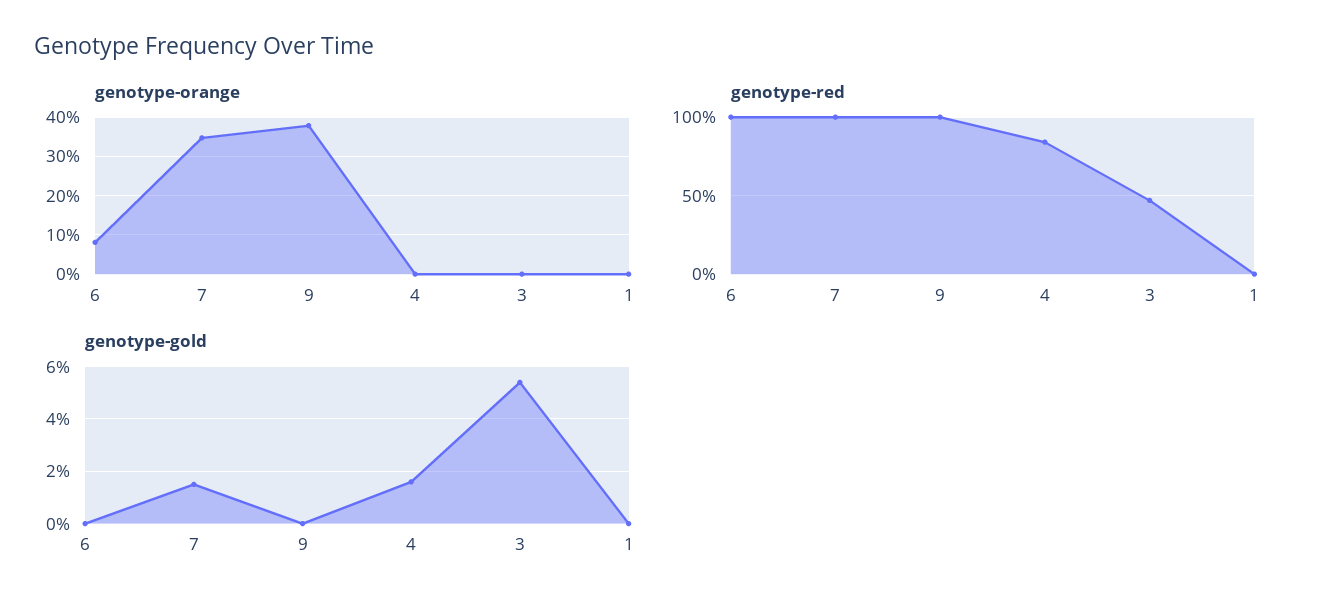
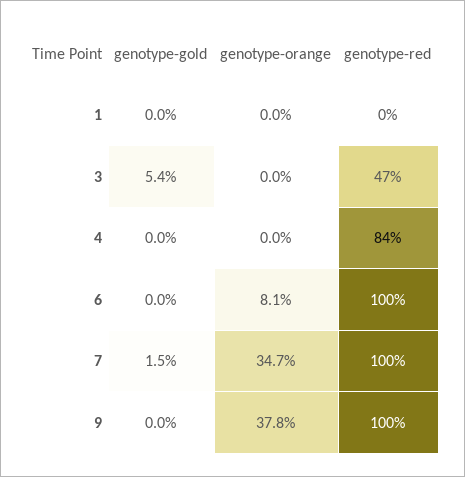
  {
    "genotype-orange": {
      "6": 8.1,
      "7": 34.7,
      "9": 37.8,
      "4": 0,
      "3": 0,
      "1": 0
    },
    "genotype-red": {
      "6": 100,
      "7": 100,
      "9": 100,
      "4": 84,
      "3": 47,
      "1": 0
    },
    "genotype-gold": {
      "6": 0,
      "7": 1.5,
      "9": 0,
-     "4": 1.5,
+     "4": 0,
      "3": 5.4,
      "1": 0
    }
  }

